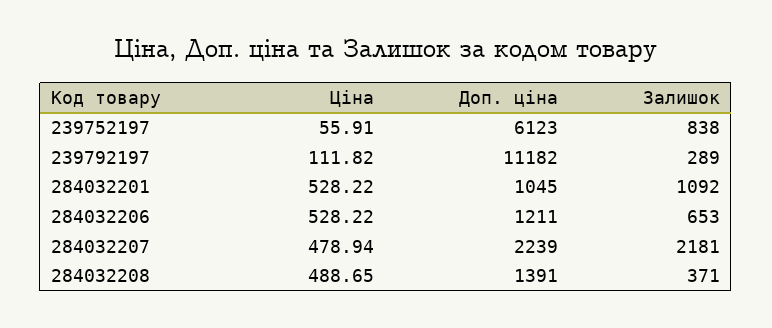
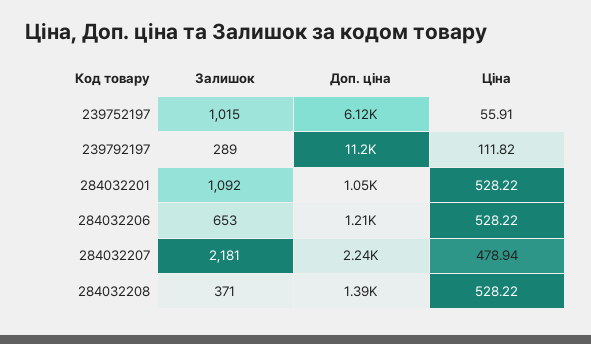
  {
    "Ціна": {
      "239752197": 55.91,
      "239792197": 111.82,
      "284032201": 528.22,
      "284032206": 528.22,
      "284032207": 478.94,
-     "284032208": 488.65
+     "284032208": 528.22
    },
    "Доп. ціна": {
      "239752197": 6123,
      "239792197": 11182,
      "284032201": 1045,
      "284032206": 1211,
      "284032207": 2239,
      "284032208": 1391
    },
    "Залишок": {
-     "239752197": 838,
+     "239752197": 1015,
      "239792197": 289,
      "284032201": 1092,
      "284032206": 653,
      "284032207": 2181,
      "284032208": 371
    }
  }

